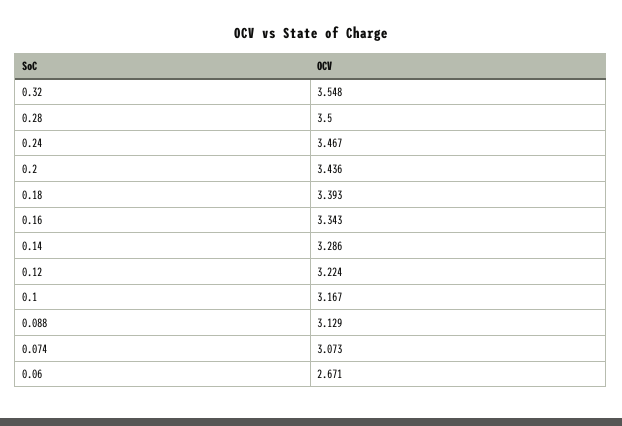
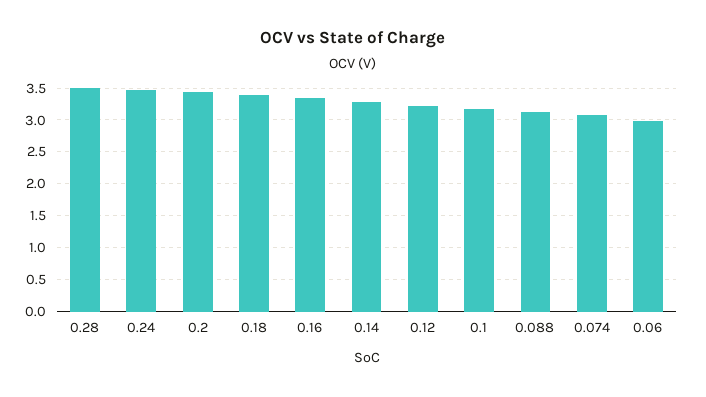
  {
-   "0.32": 3.548,
    "0.28": 3.5,
    "0.24": 3.467,
    "0.2": 3.436,
    "0.18": 3.393,
    "0.16": 3.343,
    "0.14": 3.286,
    "0.12": 3.224,
    "0.1": 3.167,
    "0.088": 3.129,
    "0.074": 3.073,
-   "0.06": 2.671
+   "0.06": 3
  }

